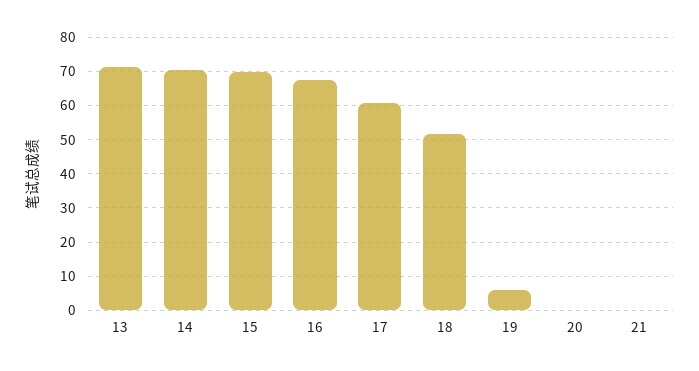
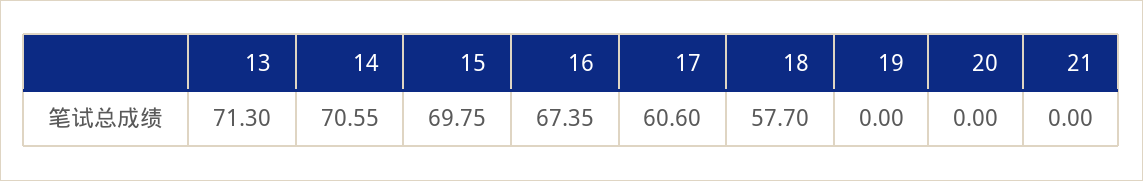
  {
    "13": 71.3,
    "14": 70.55,
    "15": 69.75,
    "16": 67.35,
    "17": 60.6,
-   "18": 52,
+   "18": 57.7,
-   "19": 6,
+   "19": 0,
    "20": 0,
    "21": 0
  }

